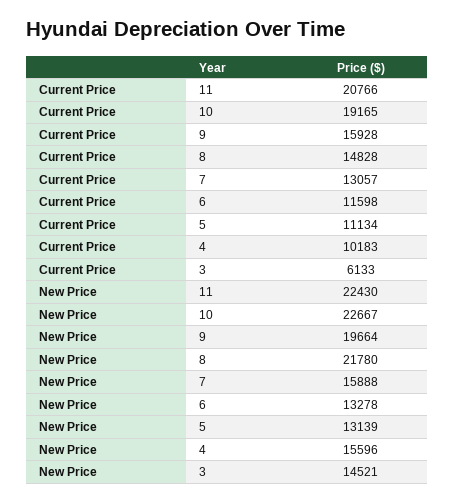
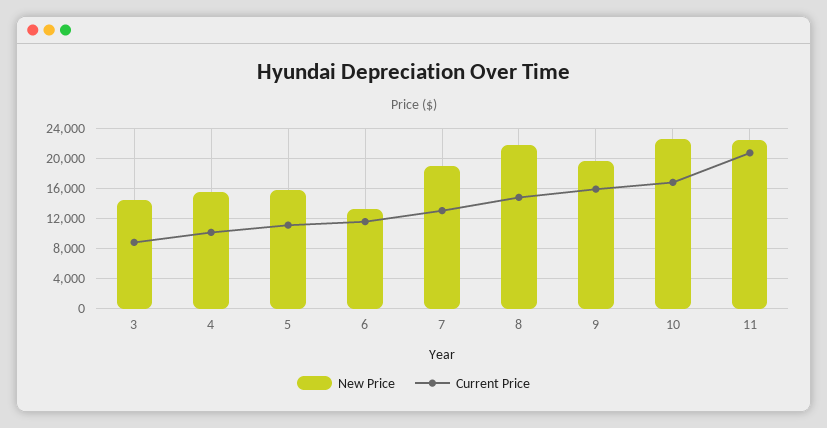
  {
    "Current Price": {
      "11": 20766,
-     "10": 19165,
+     "10": 17000,
      "9": 15928,
      "8": 14828,
      "7": 13057,
      "6": 11598,
      "5": 11134,
      "4": 10183,
-     "3": 6133
+     "3": 9000
    },
    "New Price": {
      "11": 22430,
      "10": 22667,
      "9": 19664,
      "8": 21780,
-     "7": 15888,
+     "7": 19000,
      "6": 13278,
-     "5": 13139,
+     "5": 16000,
      "4": 15596,
      "3": 14521
    }
  }

